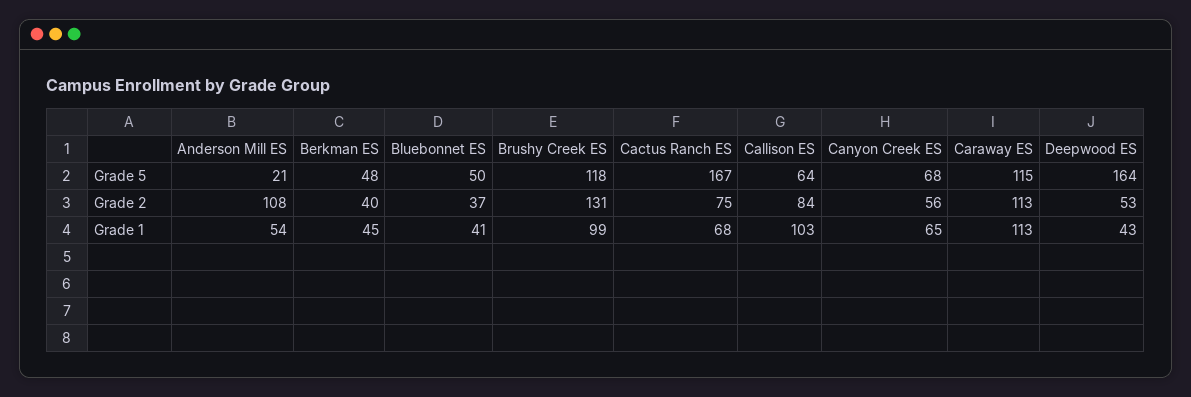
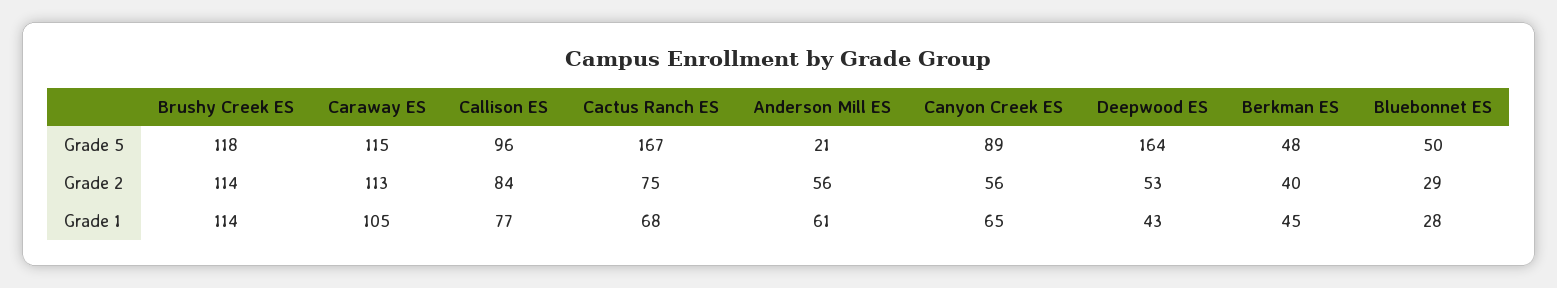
  {
    "Anderson Mill ES": {
      "Grade 5": 21,
-     "Grade 2": 108,
+     "Grade 2": 56,
-     "Grade 1": 54
+     "Grade 1": 61
    },
    "Berkman ES": {
      "Grade 5": 48,
      "Grade 2": 40,
      "Grade 1": 45
    },
    "Bluebonnet ES": {
      "Grade 5": 50,
-     "Grade 2": 37,
+     "Grade 2": 29,
-     "Grade 1": 41
+     "Grade 1": 28
    },
    "Brushy Creek ES": {
      "Grade 5": 118,
-     "Grade 2": 131,
+     "Grade 2": 114,
-     "Grade 1": 99
+     "Grade 1": 114
    },
    "Cactus Ranch ES": {
      "Grade 5": 167,
      "Grade 2": 75,
      "Grade 1": 68
    },
    "Callison ES": {
-     "Grade 5": 64,
+     "Grade 5": 96,
      "Grade 2": 84,
-     "Grade 1": 103
+     "Grade 1": 77
    },
    "Canyon Creek ES": {
-     "Grade 5": 68,
+     "Grade 5": 89,
      "Grade 2": 56,
      "Grade 1": 65
    },
    "Caraway ES": {
      "Grade 5": 115,
      "Grade 2": 113,
-     "Grade 1": 113
+     "Grade 1": 105
    },
    "Deepwood ES": {
      "Grade 5": 164,
      "Grade 2": 53,
      "Grade 1": 43
    }
  }

